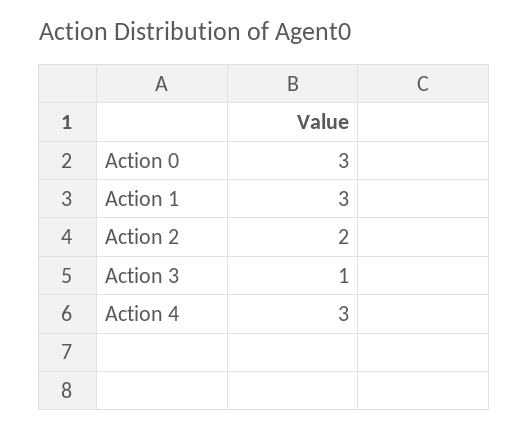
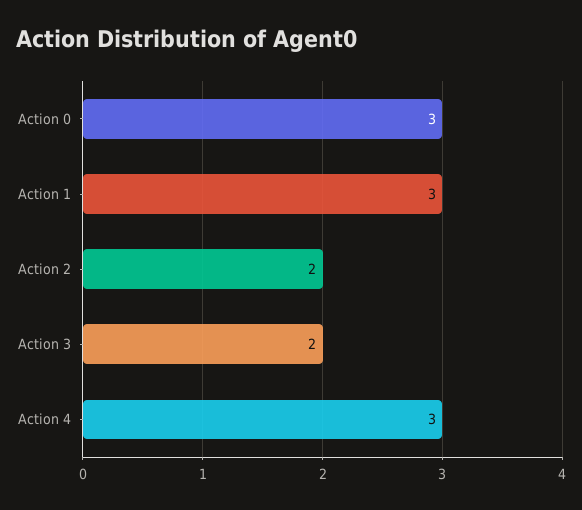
  {
    "Action 0": 3,
    "Action 1": 3,
    "Action 2": 2,
-   "Action 3": 1,
+   "Action 3": 2,
    "Action 4": 3
  }

